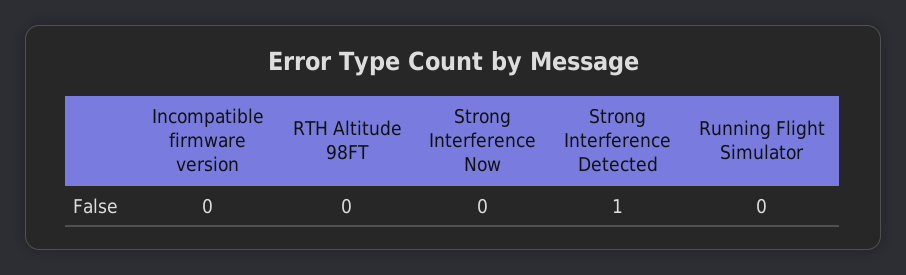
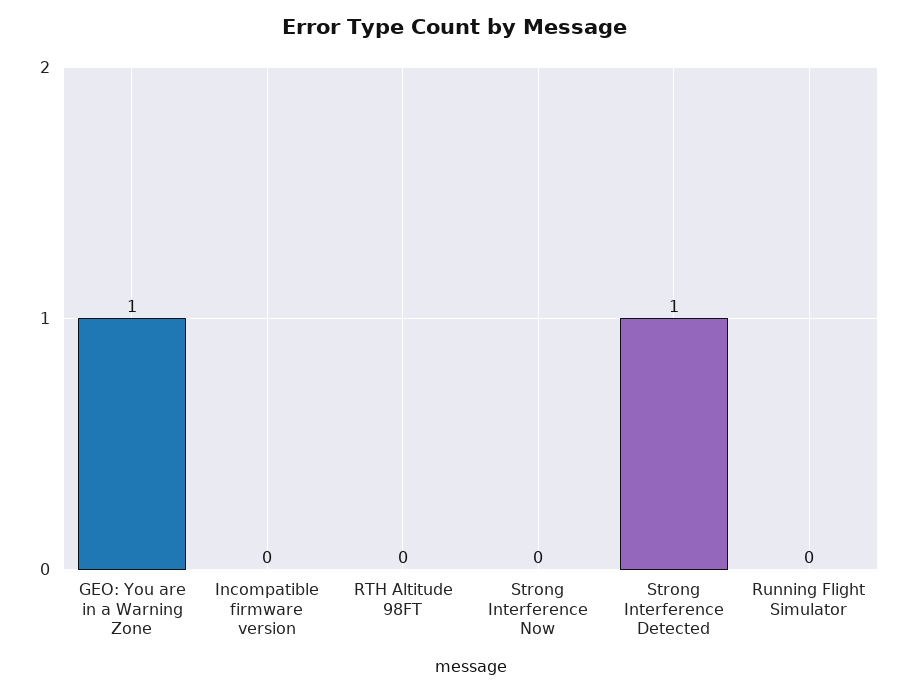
  {
    "Incompatible firmware version": 0,
    "RTH Altitude 98FT": 0,
    "Strong Interference Now": 0,
    "Strong Interference Detected": 1,
-   "Running Flight Simulator": 0
+   "Running Flight Simulator": 0,
+   "GEO: You are in a Warning Zone": 1
  }

